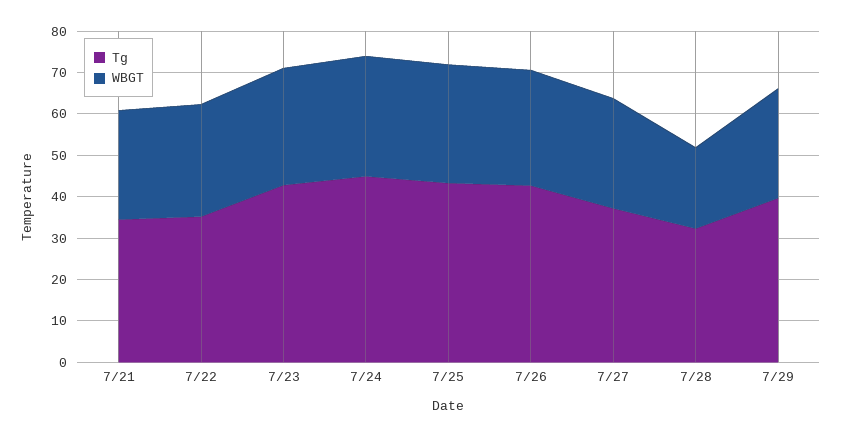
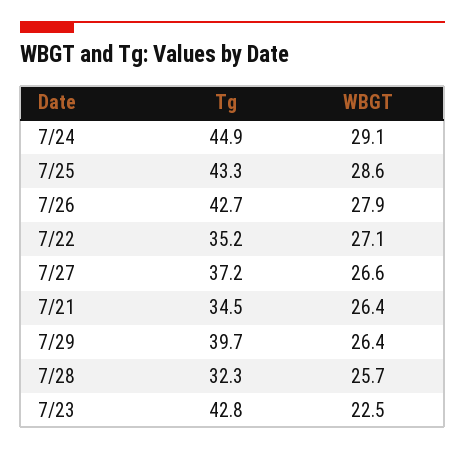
  {
    "Tg": {
      "7/21": 34.5,
      "7/22": 35.2,
      "7/23": 42.8,
      "7/24": 44.9,
      "7/25": 43.3,
      "7/26": 42.7,
      "7/27": 37.2,
      "7/28": 32.3,
      "7/29": 39.7
    },
    "WBGT": {
      "7/21": 26.4,
      "7/22": 27.1,
-     "7/23": 28,
+     "7/23": 22.5,
      "7/24": 29.1,
      "7/25": 28.6,
      "7/26": 27.9,
      "7/27": 26.6,
-     "7/28": 20,
+     "7/28": 25.7,
      "7/29": 26.4
    }
  }

